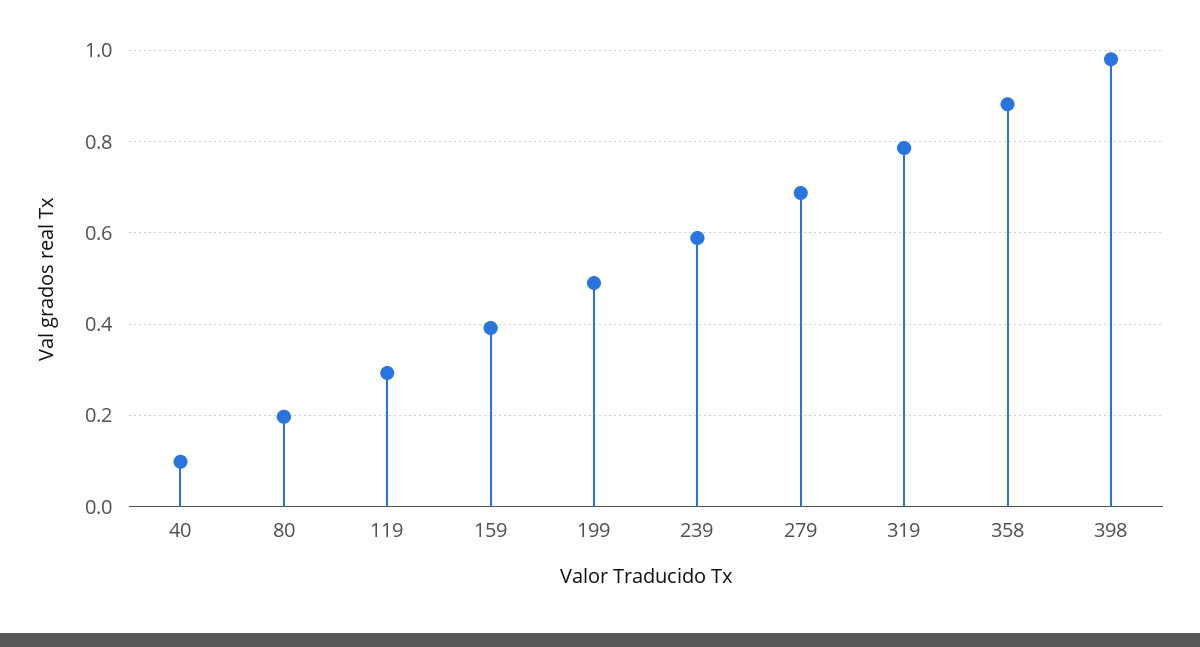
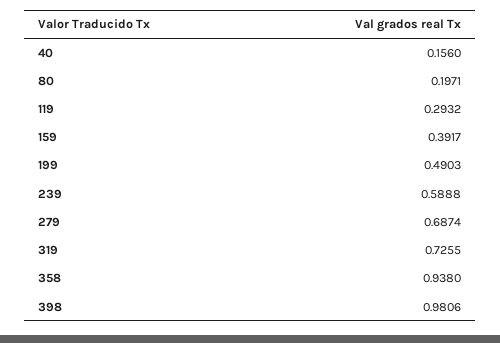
  {
-   "40": 0.1,
+   "40": 0.156,
    "80": 0.1971,
    "119": 0.2932,
    "159": 0.3917,
    "199": 0.4903,
    "239": 0.5888,
    "279": 0.6874,
-   "319": 0.78,
+   "319": 0.7255,
-   "358": 0.88,
+   "358": 0.938,
    "398": 0.9806
  }

